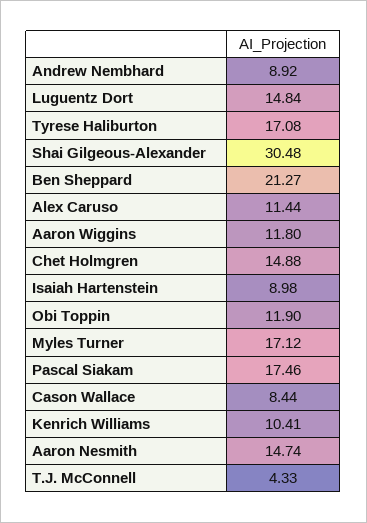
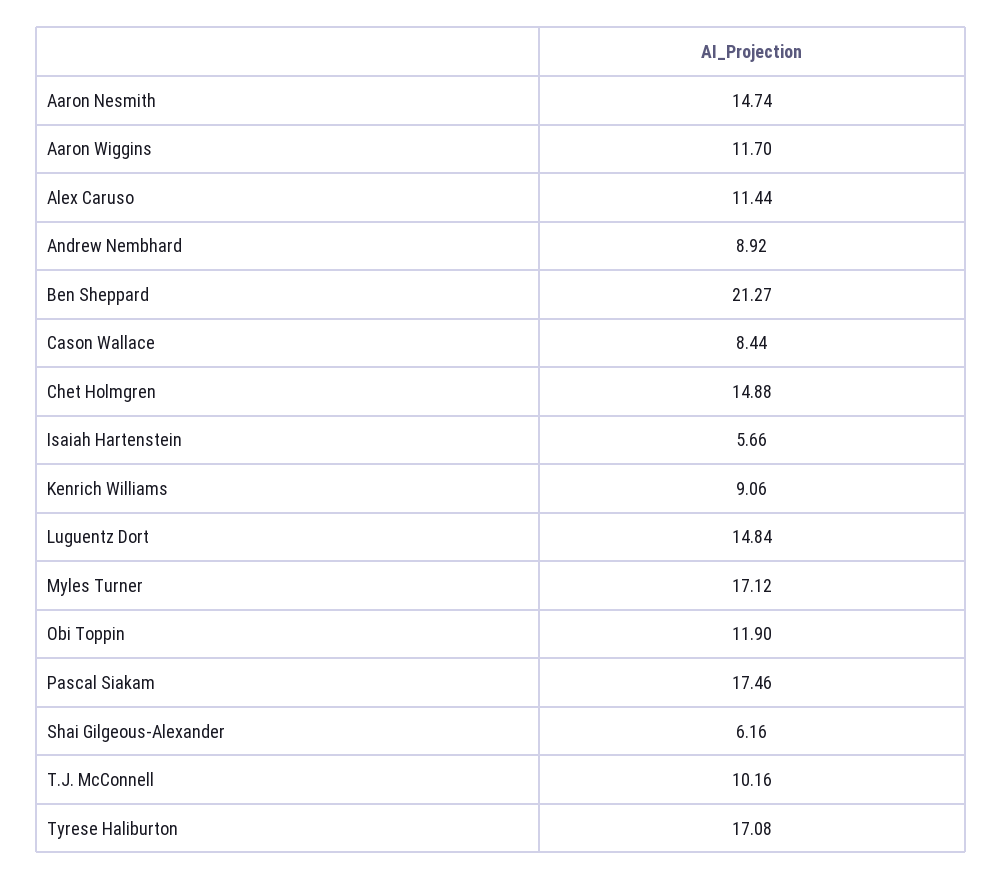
  {
    "Andrew Nembhard": 8.92,
    "Luguentz Dort": 14.84,
    "Tyrese Haliburton": 17.08,
-   "Shai Gilgeous-Alexander": 30.48,
+   "Shai Gilgeous-Alexander": 6.16,
    "Ben Sheppard": 21.27,
    "Alex Caruso": 11.44,
-   "Aaron Wiggins": 11.8,
+   "Aaron Wiggins": 11.7,
    "Chet Holmgren": 14.88,
-   "Isaiah Hartenstein": 8.98,
+   "Isaiah Hartenstein": 5.66,
    "Obi Toppin": 11.9,
    "Myles Turner": 17.12,
    "Pascal Siakam": 17.46,
    "Cason Wallace": 8.44,
-   "Kenrich Williams": 10.41,
+   "Kenrich Williams": 9.06,
    "Aaron Nesmith": 14.74,
-   "T.J. McConnell": 4.33
+   "T.J. McConnell": 10.16
  }

